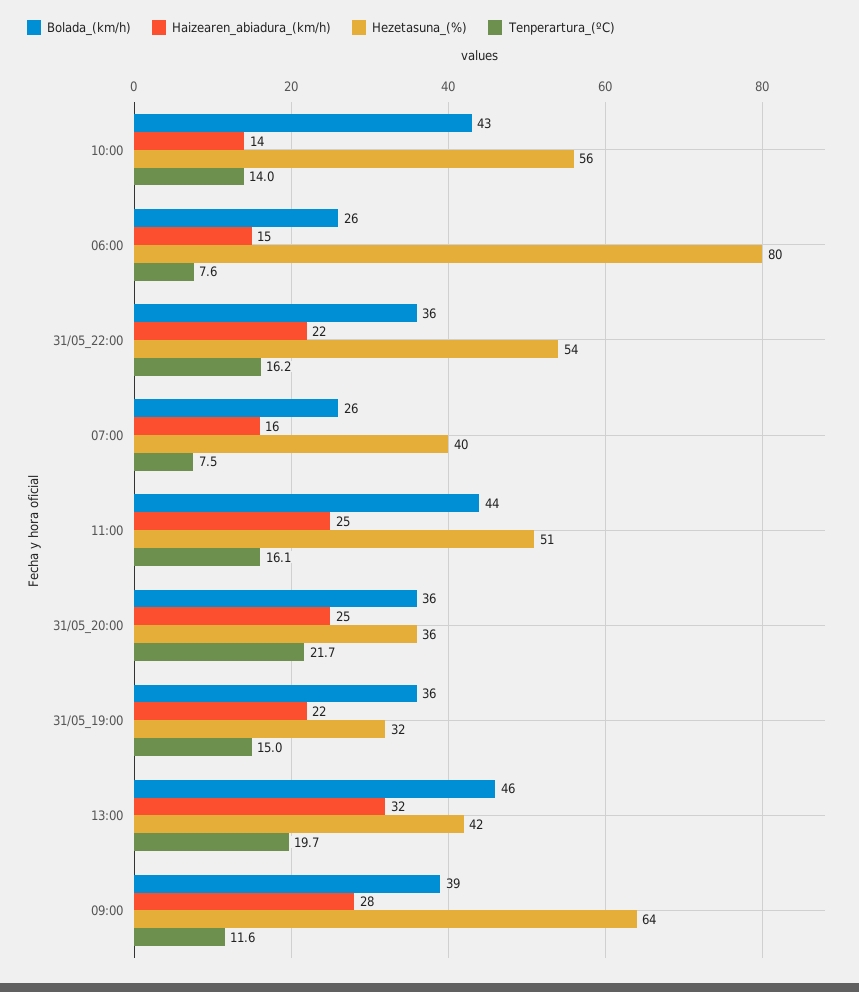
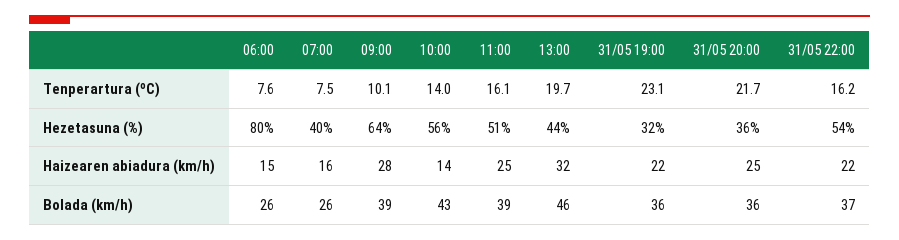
  {
    "Bolada_(km/h)": {
      "10:00": 43,
      "06:00": 26,
-     "31/05_22:00": 36,
+     "31/05_22:00": 37,
      "07:00": 26,
-     "11:00": 44,
+     "11:00": 39,
      "31/05_20:00": 36,
      "31/05_19:00": 36,
      "13:00": 46,
      "09:00": 39
    },
    "Haizearen_abiadura_(km/h)": {
      "10:00": 14,
      "06:00": 15,
      "31/05_22:00": 22,
      "07:00": 16,
      "11:00": 25,
      "31/05_20:00": 25,
      "31/05_19:00": 22,
      "13:00": 32,
      "09:00": 28
    },
    "Hezetasuna_(%)": {
      "10:00": 56,
      "06:00": 80,
      "31/05_22:00": 54,
      "07:00": 40,
      "11:00": 51,
      "31/05_20:00": 36,
      "31/05_19:00": 32,
-     "13:00": 42,
+     "13:00": 44,
      "09:00": 64
    },
    "Tenperartura_(ºC)": {
      "10:00": 14,
      "06:00": 7.6,
      "31/05_22:00": 16.2,
      "07:00": 7.5,
      "11:00": 16.1,
      "31/05_20:00": 21.7,
-     "31/05_19:00": 15,
+     "31/05_19:00": 23.1,
      "13:00": 19.7,
-     "09:00": 11.6
+     "09:00": 10.1
    }
  }

